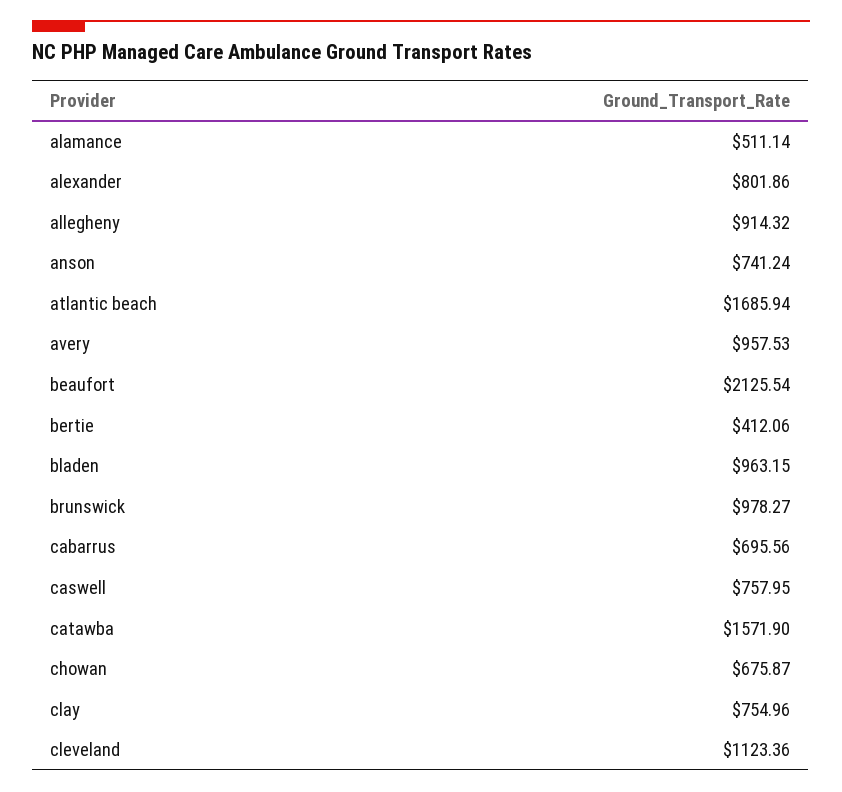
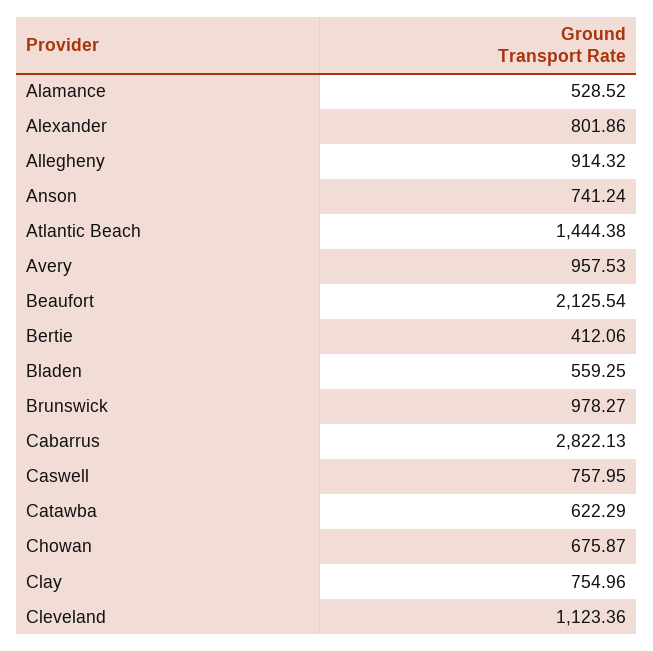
  {
-   "alamance": 511.14,
+   "alamance": 528.52,
    "alexander": 801.86,
    "allegheny": 914.32,
    "anson": 741.24,
-   "atlantic beach": 1685.94,
+   "atlantic beach": 1444.38,
    "avery": 957.53,
    "beaufort": 2125.54,
    "bertie": 412.06,
-   "bladen": 963.15,
+   "bladen": 559.25,
    "brunswick": 978.27,
-   "cabarrus": 695.56,
+   "cabarrus": 2822.13,
    "caswell": 757.95,
-   "catawba": 1571.9,
+   "catawba": 622.29,
    "chowan": 675.87,
    "clay": 754.96,
    "cleveland": 1123.36
  }

